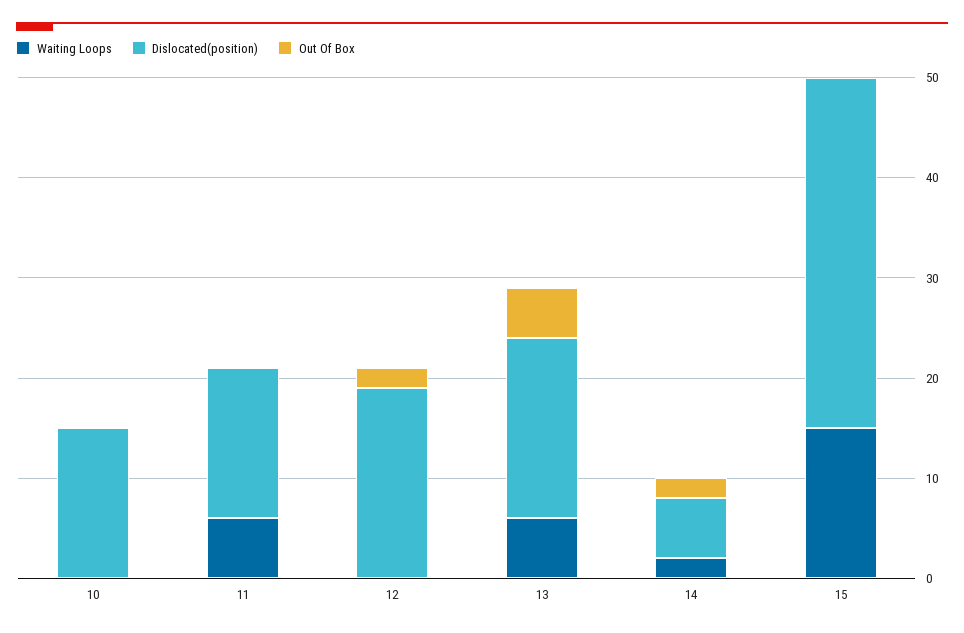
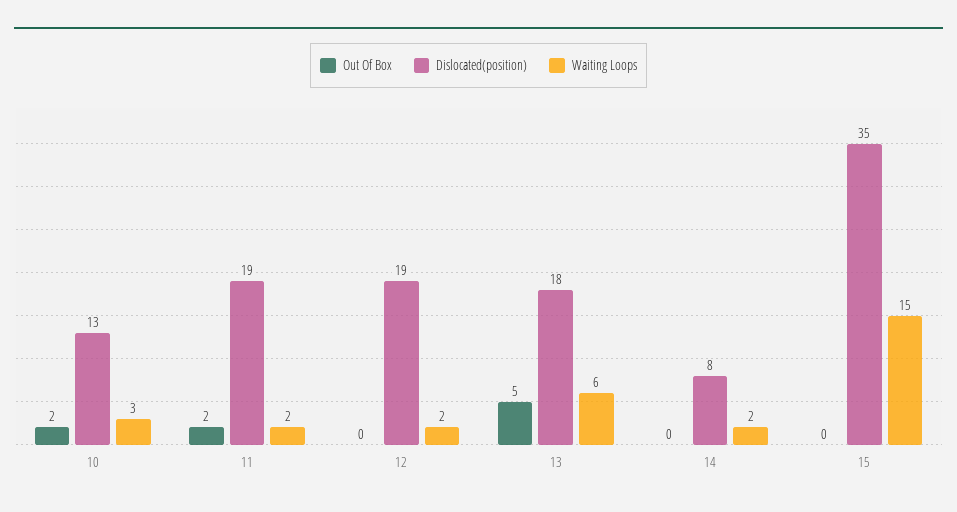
  {
    "Waiting Loops": {
-     "10": 0,
+     "10": 3,
-     "11": 6,
+     "11": 2,
-     "12": 0,
+     "12": 2,
      "13": 6,
      "14": 2,
      "15": 15
    },
    "Dislocated(position)": {
-     "10": 15,
+     "10": 13,
-     "11": 15,
+     "11": 19,
      "12": 19,
      "13": 18,
-     "14": 6,
+     "14": 8,
      "15": 35
    },
    "Out Of Box": {
-     "10": 0,
+     "10": 2,
-     "11": 0,
+     "11": 2,
-     "12": 2,
+     "12": 0,
      "13": 5,
-     "14": 2,
+     "14": 0,
      "15": 0
    }
  }

